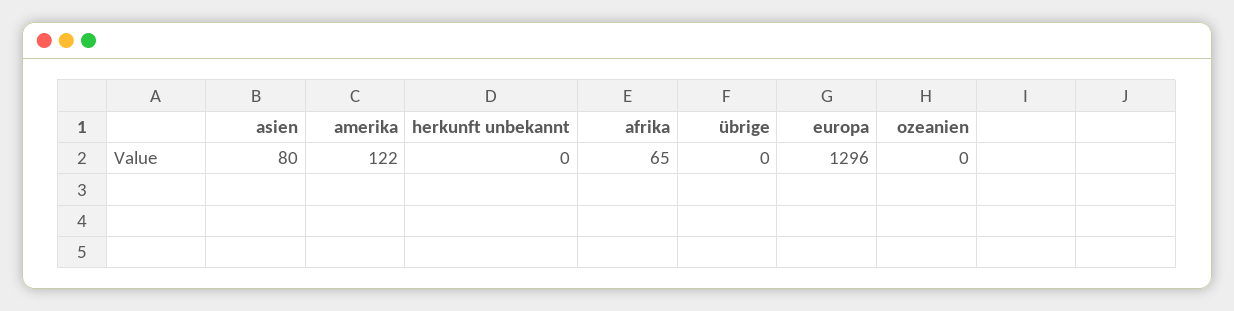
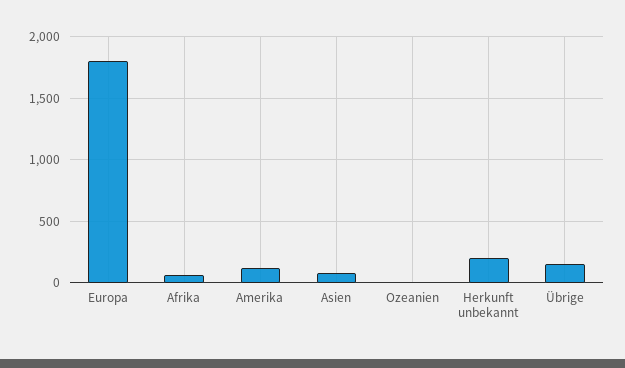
  {
    "asien": 80,
    "amerika": 122,
-   "herkunft unbekannt": 0,
+   "herkunft unbekannt": 200,
    "afrika": 65,
-   "übrige": 0,
+   "übrige": 150,
-   "europa": 1296,
+   "europa": 1800,
    "ozeanien": 0
  }

